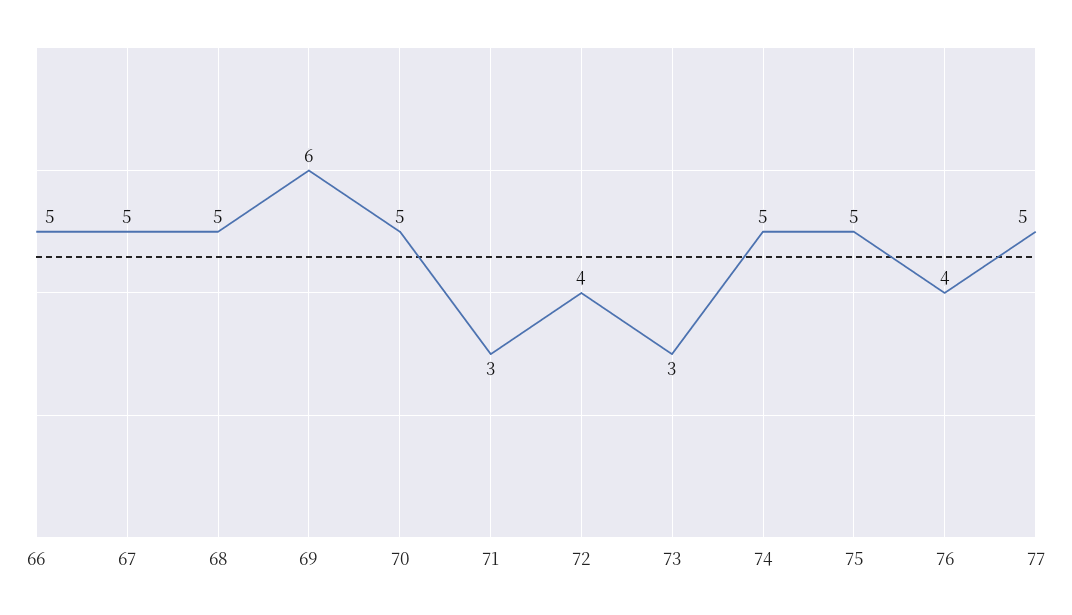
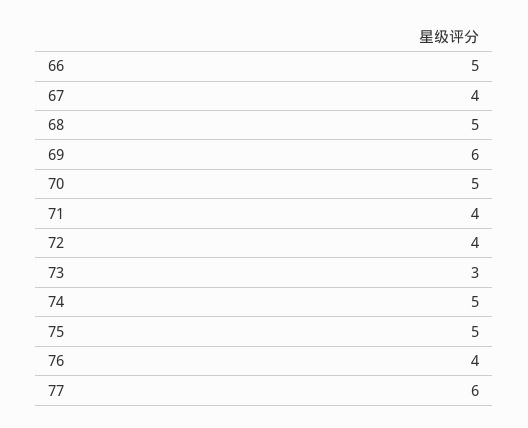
  {
    "66": 5,
-   "67": 5,
+   "67": 4,
    "68": 5,
    "69": 6,
    "70": 5,
-   "71": 3,
+   "71": 4,
    "72": 4,
    "73": 3,
    "74": 5,
    "75": 5,
    "76": 4,
-   "77": 5
+   "77": 6
  }

